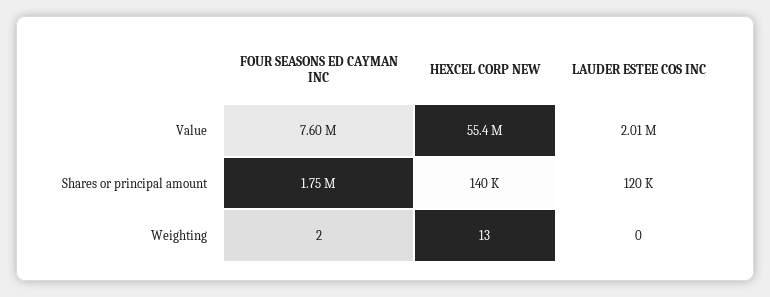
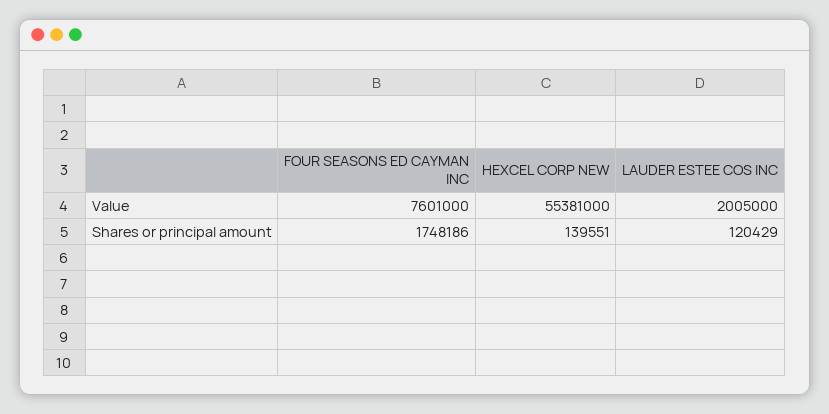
  {
    "FOUR SEASONS ED CAYMAN INC": {
      "Value": 7601000,
-     "Shares or principal amount": 1748186,
+     "Shares or principal amount": 1748186
-     "Weighting": 2
    },
    "HEXCEL CORP NEW": {
      "Value": 55381000,
-     "Shares or principal amount": 139551,
+     "Shares or principal amount": 139551
-     "Weighting": 13
    },
    "LAUDER ESTEE COS INC": {
      "Value": 2005000,
-     "Shares or principal amount": 120429,
+     "Shares or principal amount": 120429
-     "Weighting": 0
    }
  }

